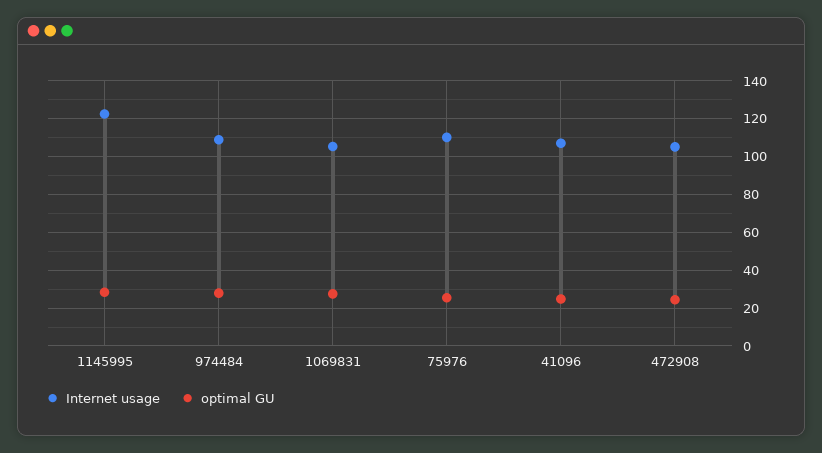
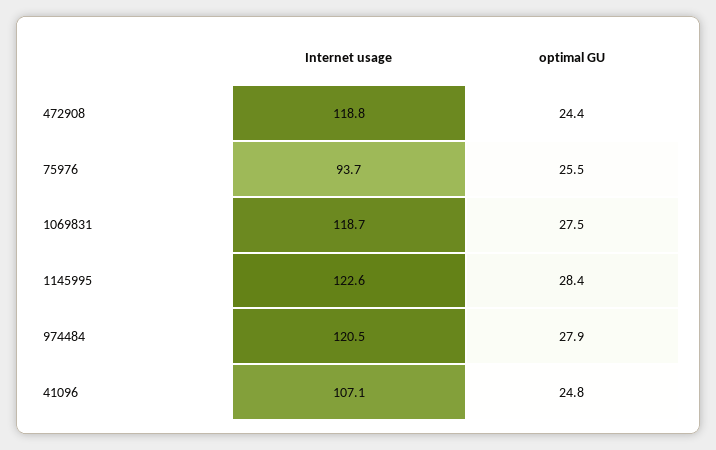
  {
    "Internet usage": {
      "1145995": 122.6,
-     "974484": 110,
+     "974484": 120.5,
-     "1069831": 105,
+     "1069831": 118.7,
-     "75976": 110,
+     "75976": 93.7,
      "41096": 107.1,
-     "472908": 105
+     "472908": 118.8
    },
    "optimal GU": {
      "1145995": 28.4,
      "974484": 27.9,
      "1069831": 27.5,
      "75976": 25.5,
      "41096": 24.8,
      "472908": 24.4
    }
  }

